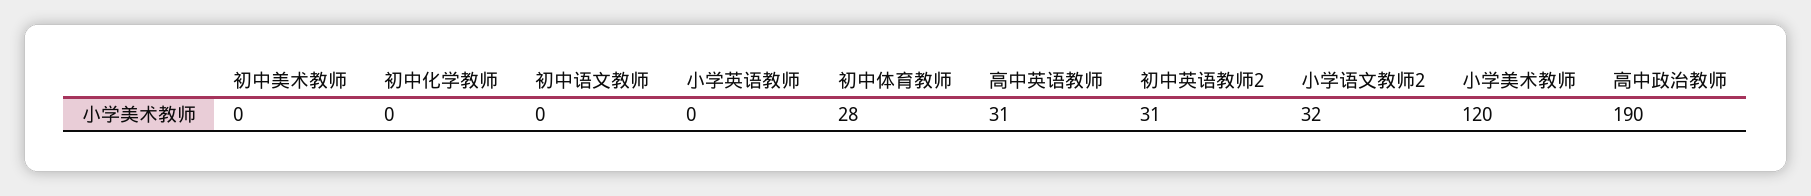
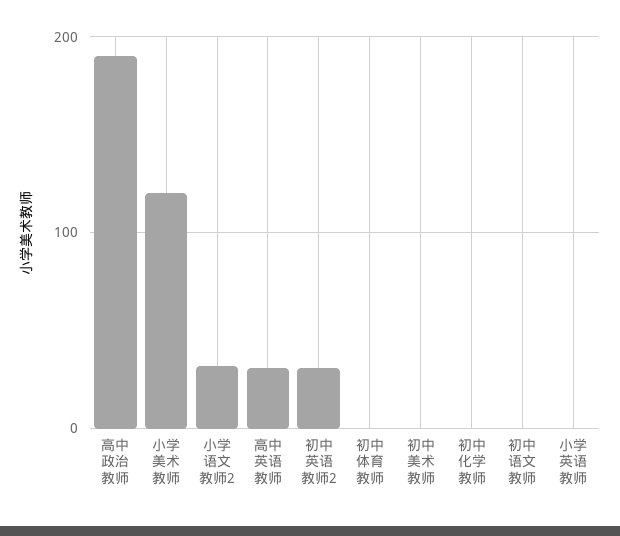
  {
    "初中美术教师": 0,
    "初中化学教师": 0,
    "初中语文教师": 0,
    "小学英语教师": 0,
-   "初中体育教师": 28,
+   "初中体育教师": 0,
    "高中英语教师": 31,
    "初中英语教师2": 31,
    "小学语文教师2": 32,
    "小学美术教师": 120,
    "高中政治教师": 190
  }

